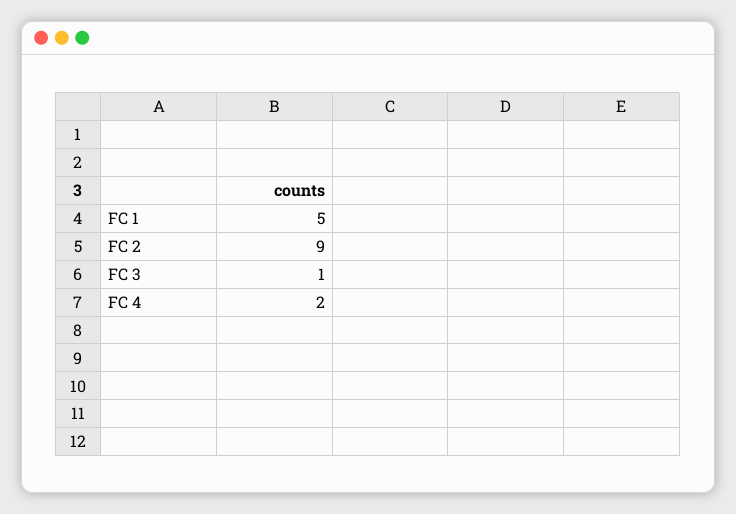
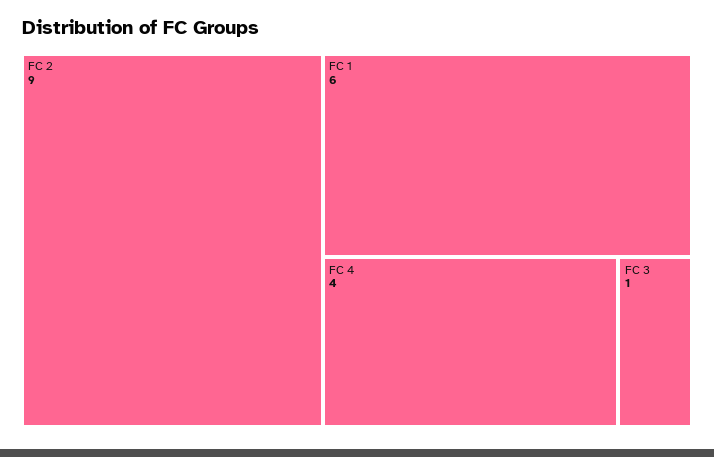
  {
-   "FC 1": 5,
+   "FC 1": 6,
    "FC 2": 9,
    "FC 3": 1,
-   "FC 4": 2
+   "FC 4": 4
  }

